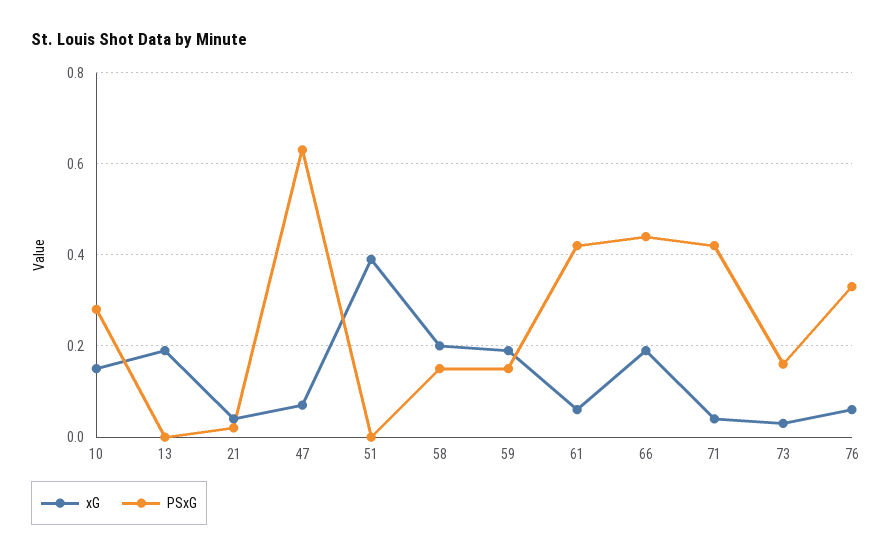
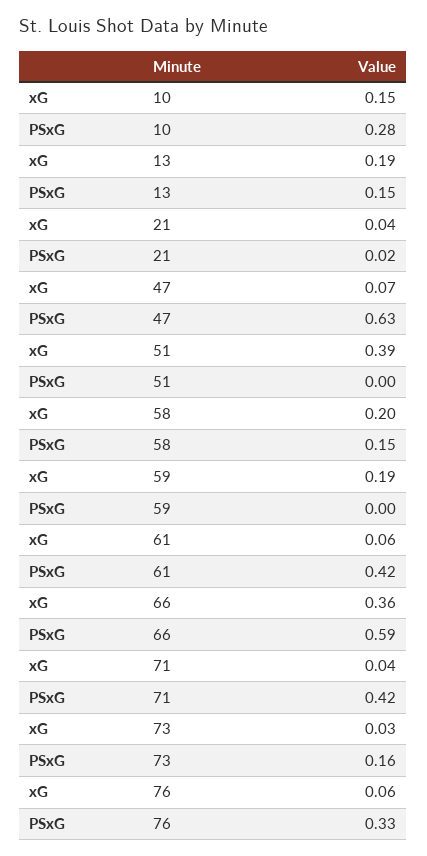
  {
    "xG": {
      "10": 0.15,
      "13": 0.19,
      "21": 0.04,
      "47": 0.07,
      "51": 0.39,
      "58": 0.2,
      "59": 0.19,
      "61": 0.06,
-     "66": 0.2,
+     "66": 0.36,
      "71": 0.04,
      "73": 0.03,
      "76": 0.06
    },
    "PSxG": {
      "10": 0.28,
-     "13": 0,
+     "13": 0.15,
      "21": 0.02,
      "47": 0.63,
      "51": 0,
      "58": 0.15,
-     "59": 0.15,
+     "59": 0,
      "61": 0.42,
-     "66": 0.45,
+     "66": 0.59,
      "71": 0.42,
      "73": 0.16,
      "76": 0.33
    }
  }

